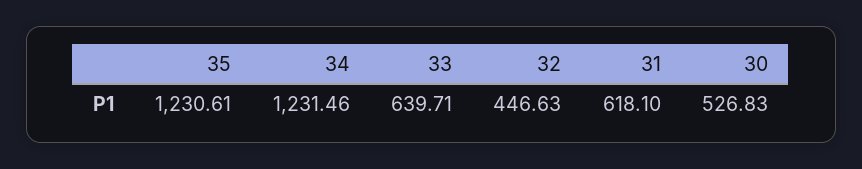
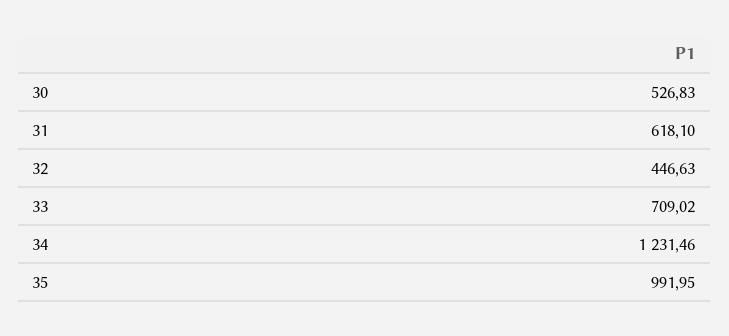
  {
-   "35": 1230.61,
+   "35": 991.95,
    "34": 1231.46,
-   "33": 639.71,
+   "33": 709.02,
    "32": 446.63,
    "31": 618.1,
    "30": 526.83
  }

